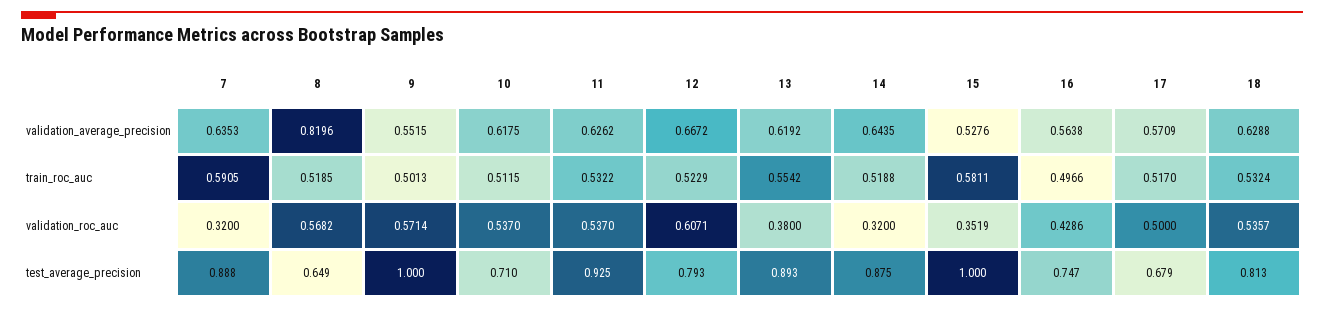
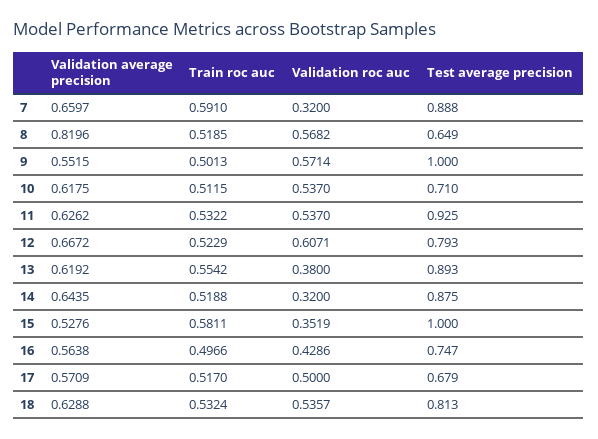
  {
    "7": {
-     "validation_average_precision": 0.6353,
+     "validation_average_precision": 0.6597,
-     "train_roc_auc": 0.5905,
+     "train_roc_auc": 0.591,
      "validation_roc_auc": 0.32,
      "test_average_precision": 0.888
    },
    "8": {
      "validation_average_precision": 0.8196,
      "train_roc_auc": 0.5185,
      "validation_roc_auc": 0.5682,
      "test_average_precision": 0.649
    },
    "9": {
      "validation_average_precision": 0.5515,
      "train_roc_auc": 0.5013,
      "validation_roc_auc": 0.5714,
      "test_average_precision": 1
    },
    "10": {
      "validation_average_precision": 0.6175,
      "train_roc_auc": 0.5115,
      "validation_roc_auc": 0.537,
      "test_average_precision": 0.71
    },
    "11": {
      "validation_average_precision": 0.6262,
      "train_roc_auc": 0.5322,
      "validation_roc_auc": 0.537,
      "test_average_precision": 0.925
    },
    "12": {
      "validation_average_precision": 0.6672,
      "train_roc_auc": 0.5229,
      "validation_roc_auc": 0.6071,
      "test_average_precision": 0.793
    },
    "13": {
      "validation_average_precision": 0.6192,
      "train_roc_auc": 0.5542,
      "validation_roc_auc": 0.38,
      "test_average_precision": 0.893
    },
    "14": {
      "validation_average_precision": 0.6435,
      "train_roc_auc": 0.5188,
      "validation_roc_auc": 0.32,
      "test_average_precision": 0.875
    },
    "15": {
      "validation_average_precision": 0.5276,
      "train_roc_auc": 0.5811,
      "validation_roc_auc": 0.3519,
      "test_average_precision": 1
    },
    "16": {
      "validation_average_precision": 0.5638,
      "train_roc_auc": 0.4966,
      "validation_roc_auc": 0.4286,
      "test_average_precision": 0.747
    },
    "17": {
      "validation_average_precision": 0.5709,
      "train_roc_auc": 0.517,
      "validation_roc_auc": 0.5,
      "test_average_precision": 0.679
    },
    "18": {
      "validation_average_precision": 0.6288,
      "train_roc_auc": 0.5324,
      "validation_roc_auc": 0.5357,
      "test_average_precision": 0.813
    }
  }

